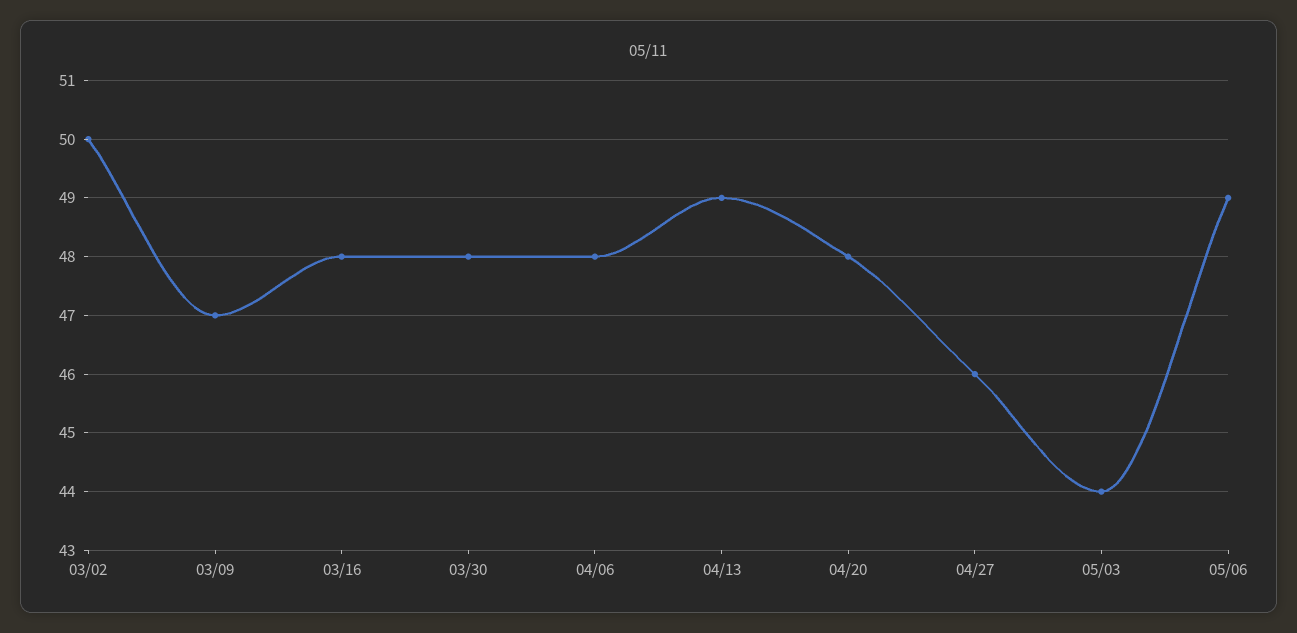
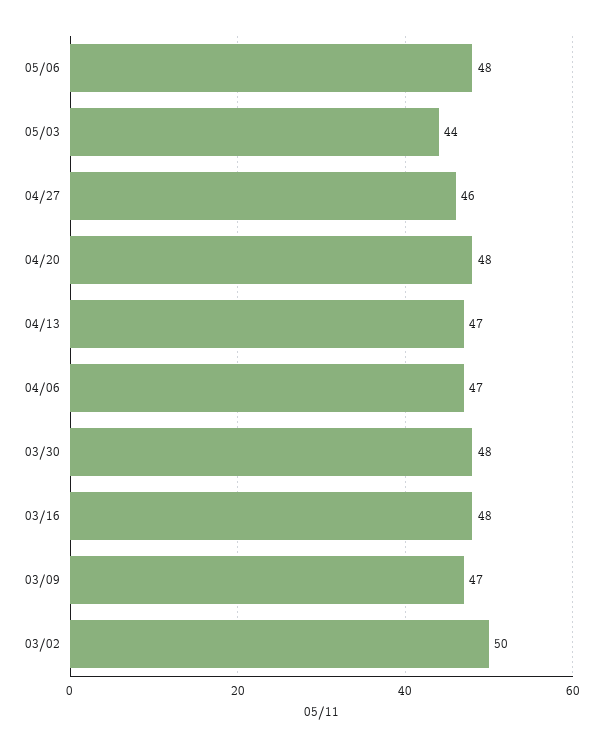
  {
    "03/02": 50,
    "03/09": 47,
    "03/16": 48,
    "03/30": 48,
-   "04/06": 48,
+   "04/06": 47,
-   "04/13": 49,
+   "04/13": 47,
    "04/20": 48,
    "04/27": 46,
    "05/03": 44,
-   "05/06": 49
+   "05/06": 48
  }

